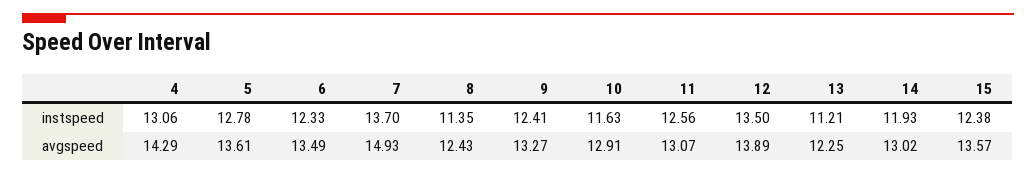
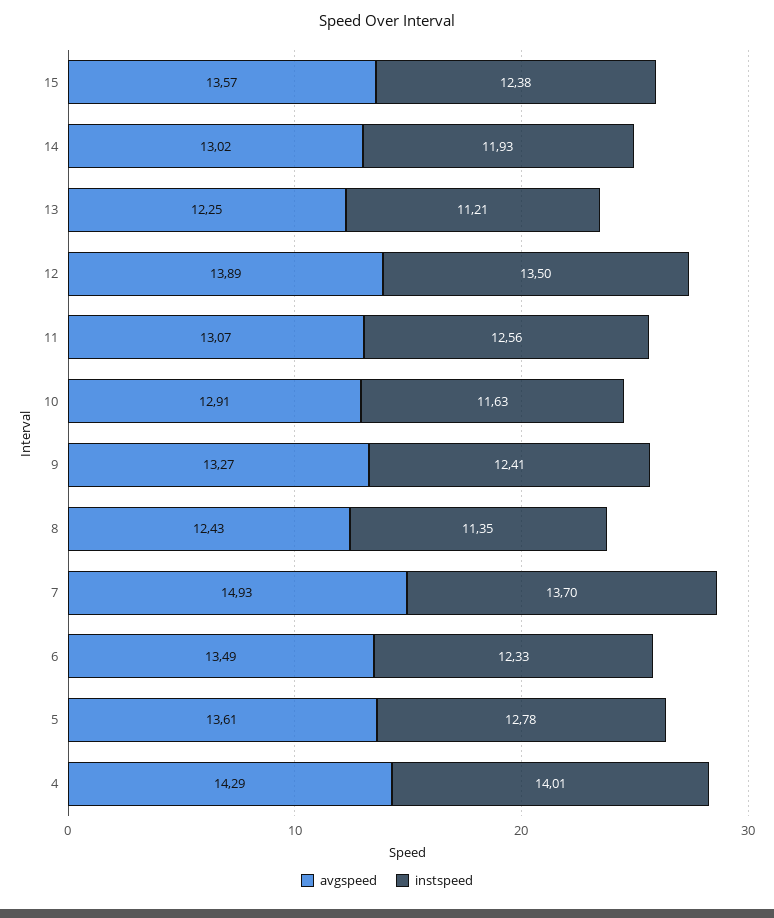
  {
    "instspeed": {
-     "4": 13.06,
+     "4": 14.01,
      "5": 12.78,
      "6": 12.33,
      "7": 13.7,
      "8": 11.35,
      "9": 12.41,
      "10": 11.63,
      "11": 12.56,
      "12": 13.5,
      "13": 11.21,
      "14": 11.93,
      "15": 12.38
    },
    "avgspeed": {
      "4": 14.29,
      "5": 13.61,
      "6": 13.49,
      "7": 14.93,
      "8": 12.43,
      "9": 13.27,
      "10": 12.91,
      "11": 13.07,
      "12": 13.89,
      "13": 12.25,
      "14": 13.02,
      "15": 13.57
    }
  }

